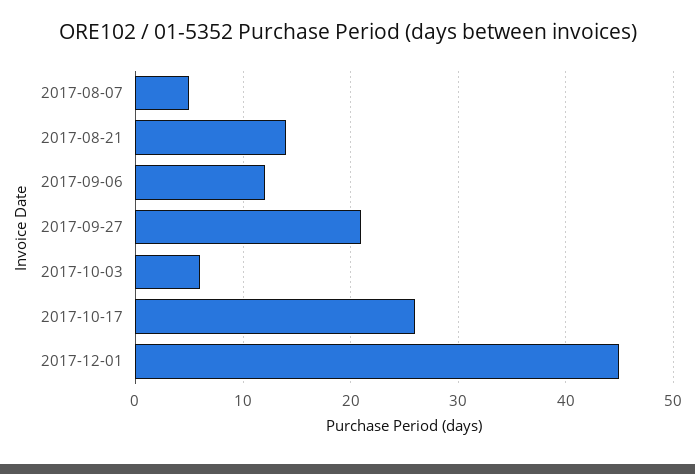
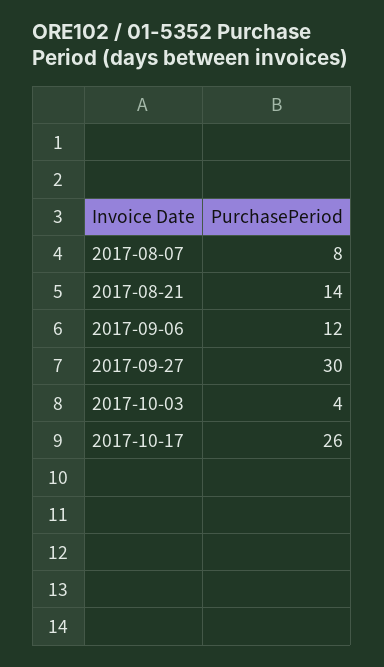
  {
-   "2017-08-07": 5,
+   "2017-08-07": 8,
    "2017-08-21": 14,
    "2017-09-06": 12,
-   "2017-09-27": 21,
+   "2017-09-27": 30,
-   "2017-10-03": 6,
+   "2017-10-03": 4,
-   "2017-10-17": 26,
+   "2017-10-17": 26
-   "2017-12-01": 45
  }

